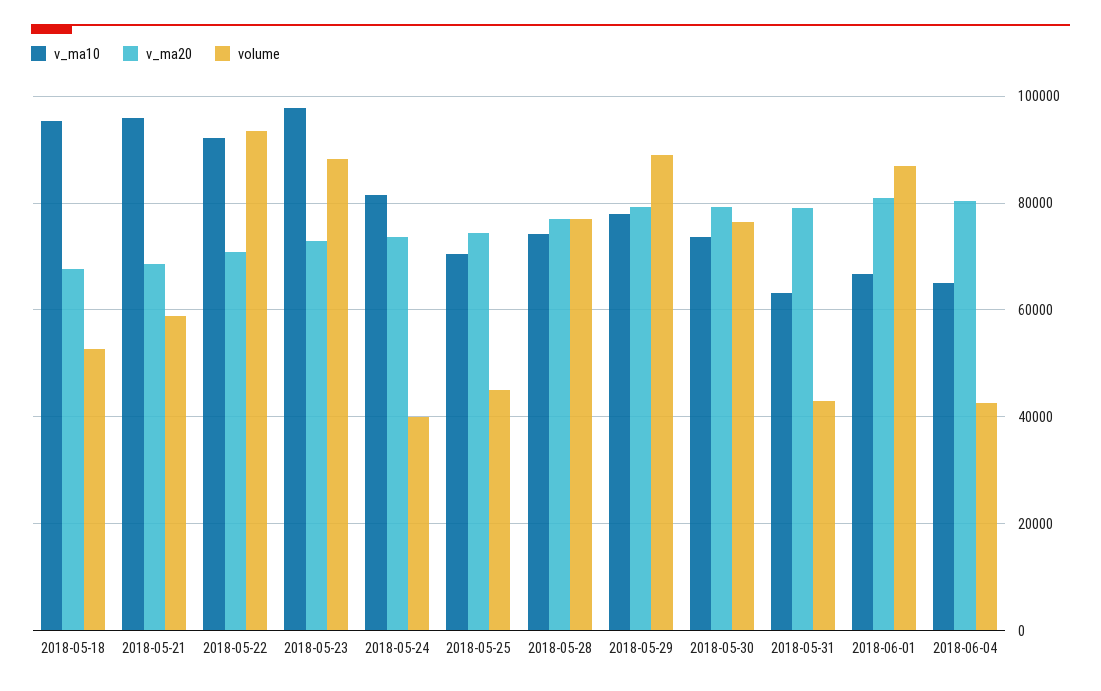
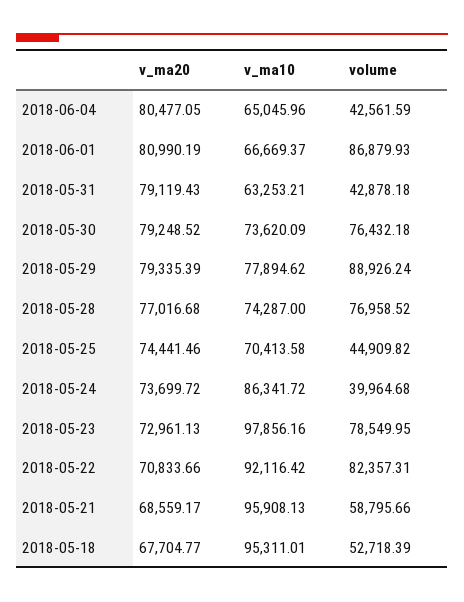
  {
    "v_ma10": {
      "2018-05-18": 95311.01,
      "2018-05-21": 95908.13,
      "2018-05-22": 92116.42,
      "2018-05-23": 97856.16,
-     "2018-05-24": 82000,
+     "2018-05-24": 86341.72,
      "2018-05-25": 70413.58,
      "2018-05-28": 74287,
      "2018-05-29": 77894.62,
      "2018-05-30": 73620.09,
      "2018-05-31": 63253.21,
      "2018-06-01": 66669.37,
      "2018-06-04": 65045.96
    },
    "v_ma20": {
      "2018-05-18": 67704.77,
      "2018-05-21": 68559.17,
      "2018-05-22": 70833.66,
      "2018-05-23": 72961.13,
      "2018-05-24": 73699.72,
      "2018-05-25": 74441.46,
      "2018-05-28": 77016.68,
      "2018-05-29": 79335.39,
      "2018-05-30": 79248.52,
      "2018-05-31": 79119.43,
      "2018-06-01": 80990.19,
      "2018-06-04": 80477.05
    },
    "volume": {
      "2018-05-18": 52718.39,
      "2018-05-21": 58795.66,
-     "2018-05-22": 94000,
+     "2018-05-22": 82357.31,
-     "2018-05-23": 88000,
+     "2018-05-23": 78549.95,
      "2018-05-24": 39964.68,
      "2018-05-25": 44909.82,
      "2018-05-28": 76958.52,
      "2018-05-29": 88926.24,
      "2018-05-30": 76432.18,
      "2018-05-31": 42878.18,
      "2018-06-01": 86879.93,
      "2018-06-04": 42561.59
    }
  }

